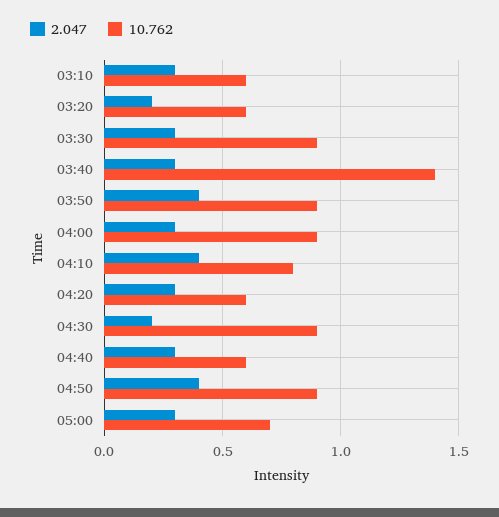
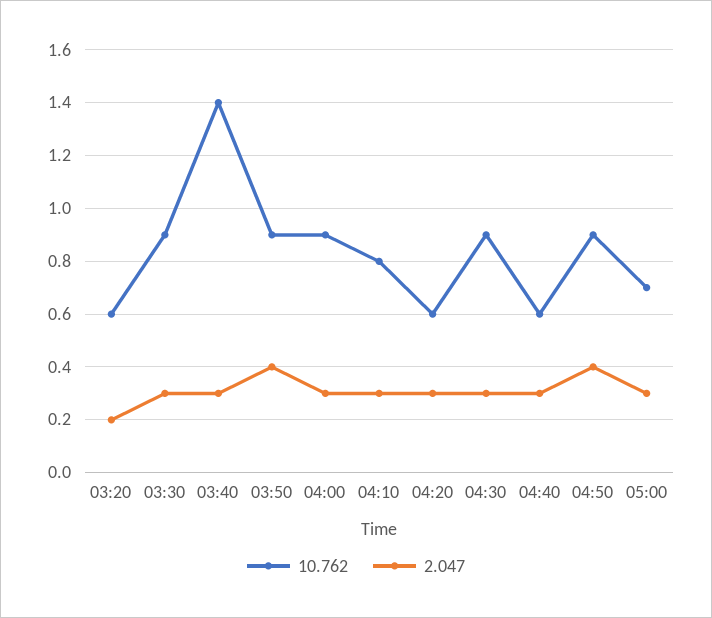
  {
    "2.047": {
-     "03:10": 0.3,
      "03:20": 0.2,
      "03:30": 0.3,
      "03:40": 0.3,
      "03:50": 0.4,
      "04:00": 0.3,
-     "04:10": 0.4,
+     "04:10": 0.3,
      "04:20": 0.3,
-     "04:30": 0.2,
+     "04:30": 0.3,
      "04:40": 0.3,
      "04:50": 0.4,
      "05:00": 0.3
    },
    "10.762": {
-     "03:10": 0.6,
      "03:20": 0.6,
      "03:30": 0.9,
      "03:40": 1.4,
      "03:50": 0.9,
      "04:00": 0.9,
      "04:10": 0.8,
      "04:20": 0.6,
      "04:30": 0.9,
      "04:40": 0.6,
      "04:50": 0.9,
      "05:00": 0.7
    }
  }

